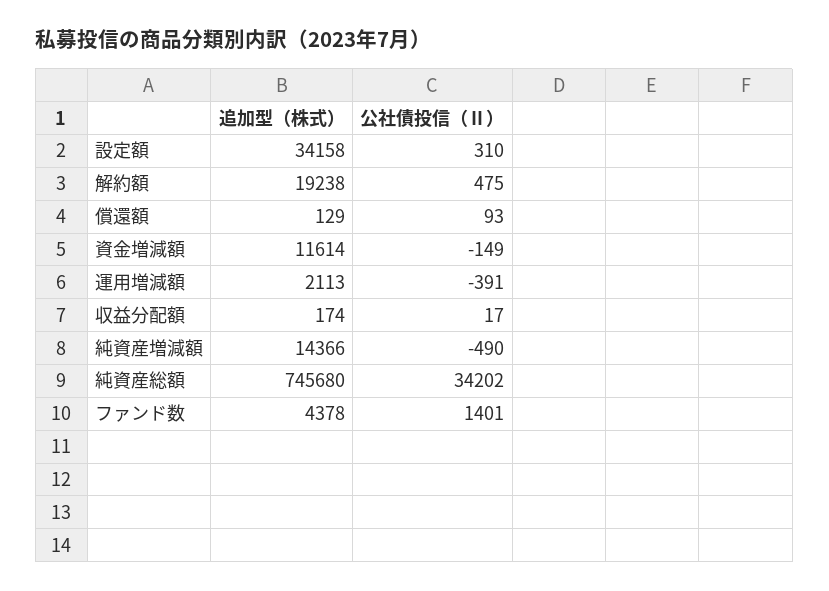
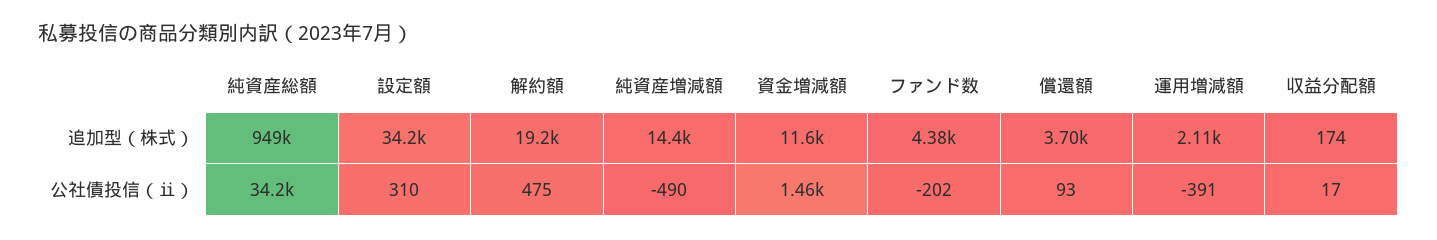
  {
    "追加型（株式）": {
      "設定額": 34158,
      "解約額": 19238,
-     "償還額": 129,
+     "償還額": 3700,
      "資金増減額": 11614,
      "運用増減額": 2113,
      "収益分配額": 174,
      "純資産増減額": 14366,
-     "純資産総額": 745680,
+     "純資産総額": 949000,
      "ファンド数": 4378
    },
    "公社債投信（Ⅱ）": {
      "設定額": 310,
      "解約額": 475,
      "償還額": 93,
-     "資金増減額": -149,
+     "資金増減額": 1460,
      "運用増減額": -391,
      "収益分配額": 17,
      "純資産増減額": -490,
      "純資産総額": 34202,
-     "ファンド数": 1401
+     "ファンド数": -202
    }
  }

